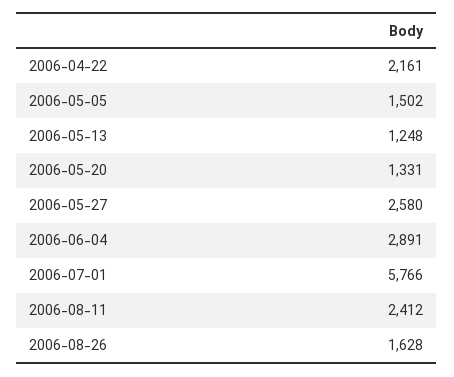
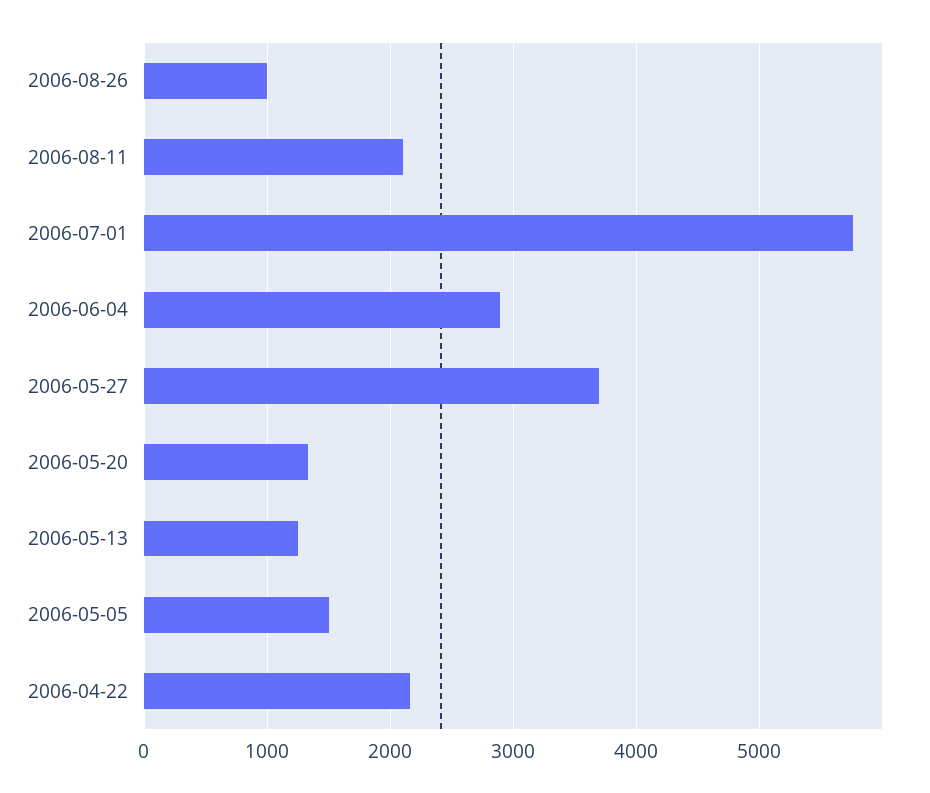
  {
    "2006-04-22": 2161,
    "2006-05-05": 1502,
    "2006-05-13": 1248,
    "2006-05-20": 1331,
-   "2006-05-27": 2580,
+   "2006-05-27": 3700,
    "2006-06-04": 2891,
    "2006-07-01": 5766,
-   "2006-08-11": 2412,
+   "2006-08-11": 2100,
-   "2006-08-26": 1628
+   "2006-08-26": 1000
  }

